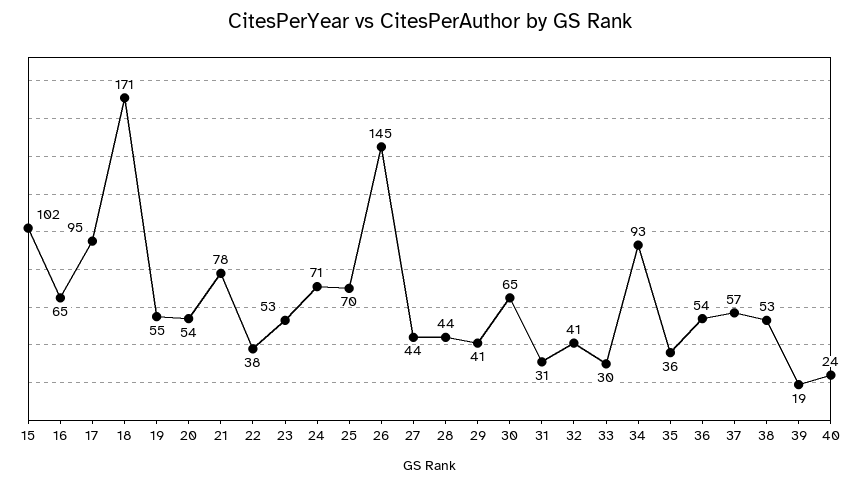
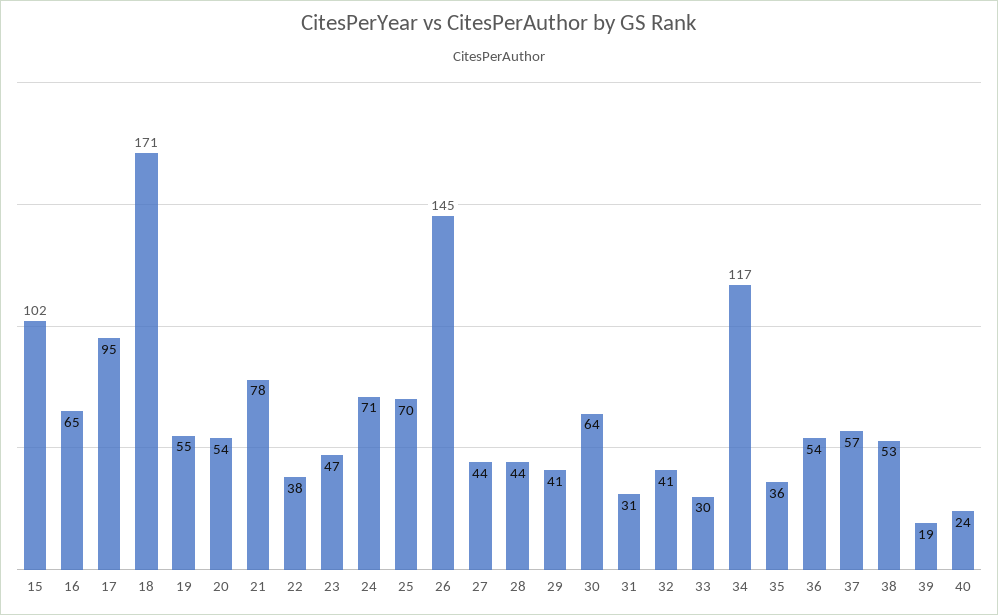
  {
    "15": 102,
    "16": 65,
    "17": 95,
    "18": 171,
    "19": 55,
    "20": 54,
    "21": 78,
    "22": 38,
-   "23": 53,
+   "23": 47,
    "24": 71,
    "25": 70,
    "26": 145,
    "27": 44,
    "28": 44,
    "29": 41,
-   "30": 65,
+   "30": 64,
    "31": 31,
    "32": 41,
    "33": 30,
-   "34": 93,
+   "34": 117,
    "35": 36,
    "36": 54,
    "37": 57,
    "38": 53,
    "39": 19,
    "40": 24
  }

